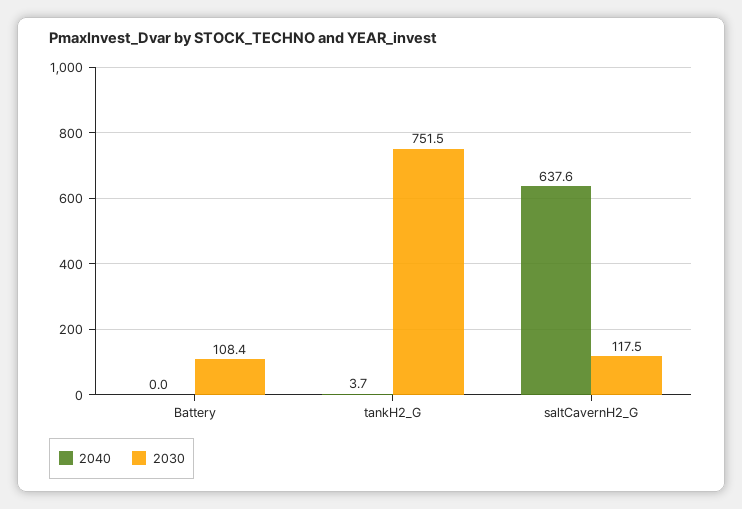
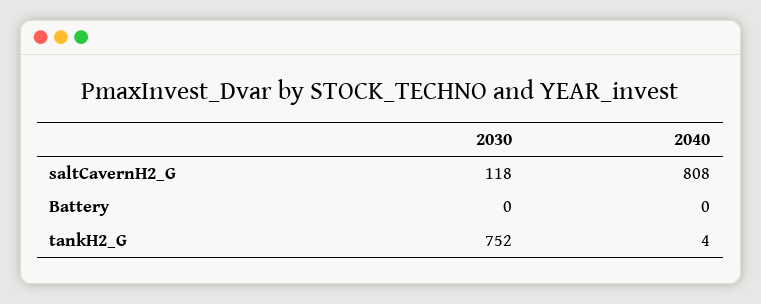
  {
    "2040": {
      "Battery": 0,
      "tankH2_G": 3.7,
-     "saltCavernH2_G": 637.6
+     "saltCavernH2_G": 808
    },
    "2030": {
-     "Battery": 108.4,
+     "Battery": 0,
      "tankH2_G": 751.5,
      "saltCavernH2_G": 117.5
    }
  }

